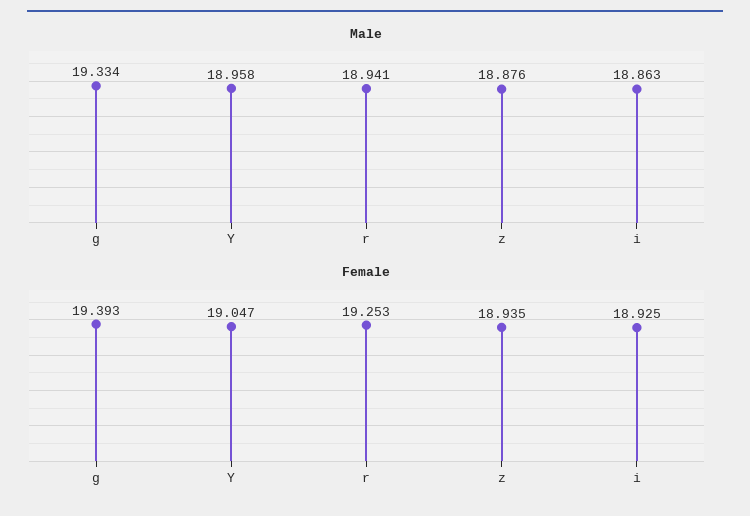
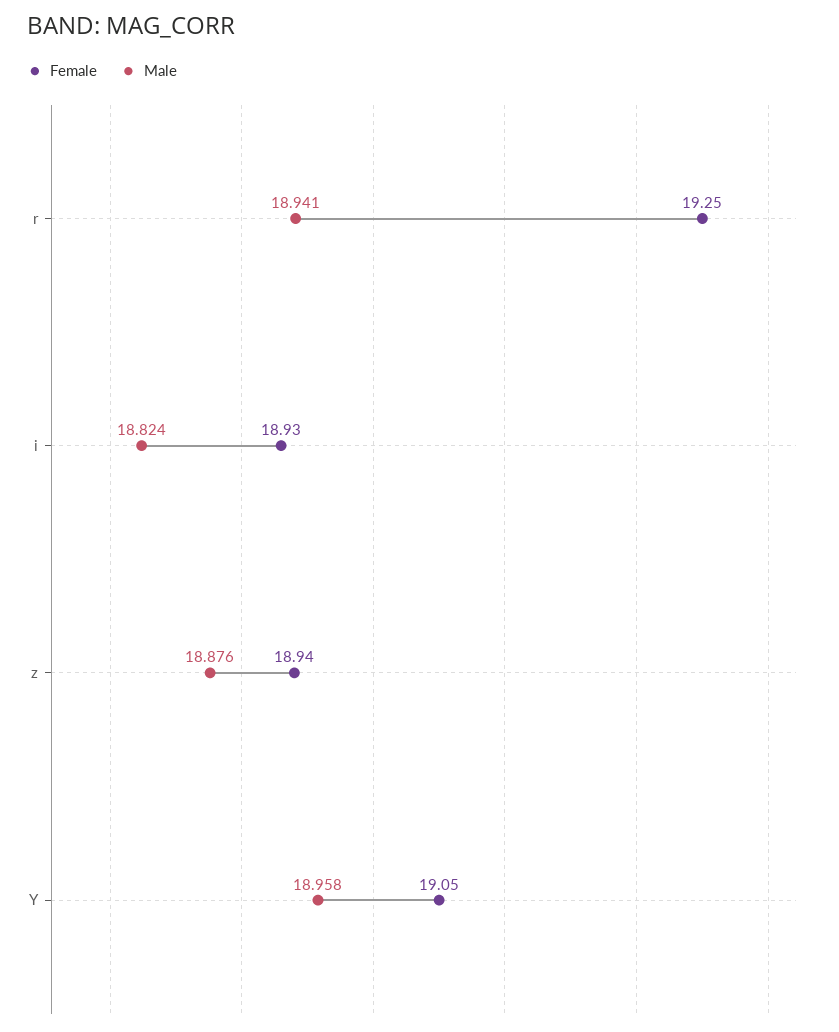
  {
    "Male": {
-     "g": 19.334,
      "Y": 18.958,
      "r": 18.941,
      "z": 18.876,
-     "i": 18.863
+     "i": 18.824
    },
    "Female": {
-     "g": 19.393,
      "Y": 19.047,
      "r": 19.253,
      "z": 18.935,
      "i": 18.925
    }
  }

